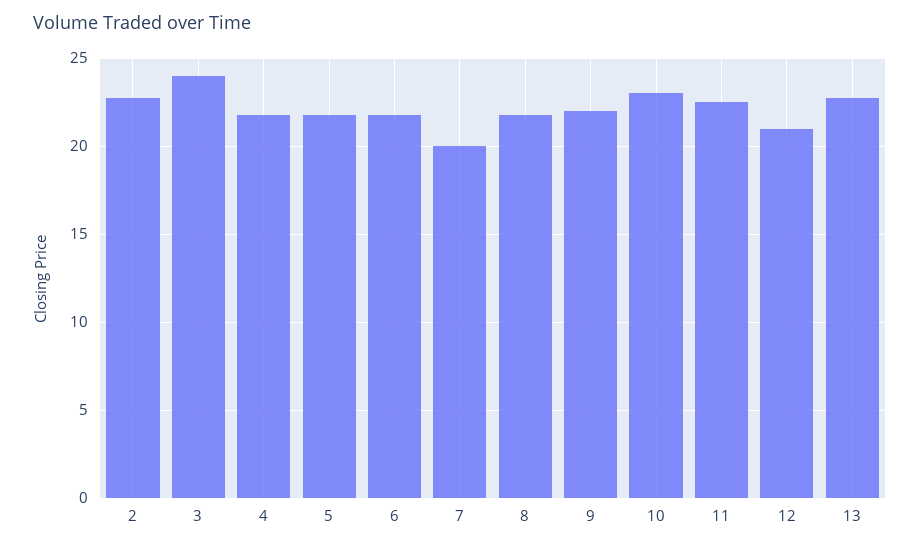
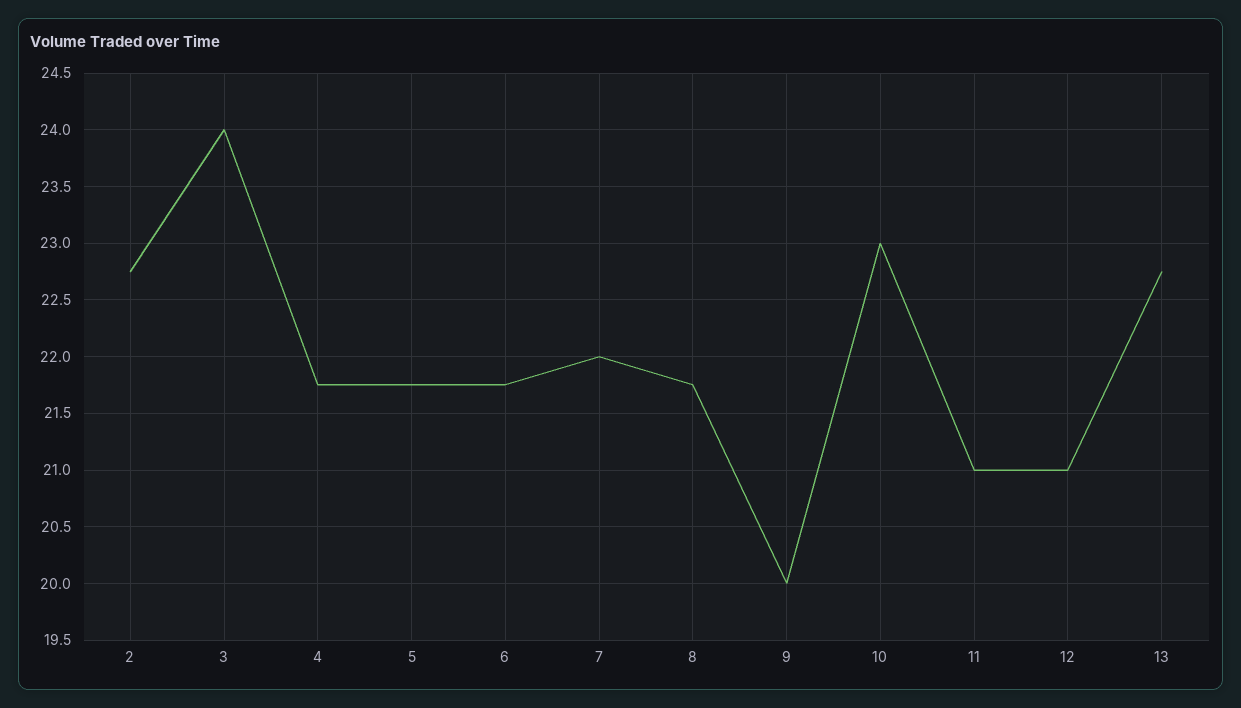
  {
    "2": 22.8,
    "3": 24,
    "4": 21.8,
    "5": 21.8,
    "6": 21.8,
-   "7": 20,
+   "7": 22,
    "8": 21.8,
-   "9": 22,
+   "9": 20,
    "10": 23,
-   "11": 22.5,
+   "11": 21,
    "12": 21,
    "13": 22.8
  }

